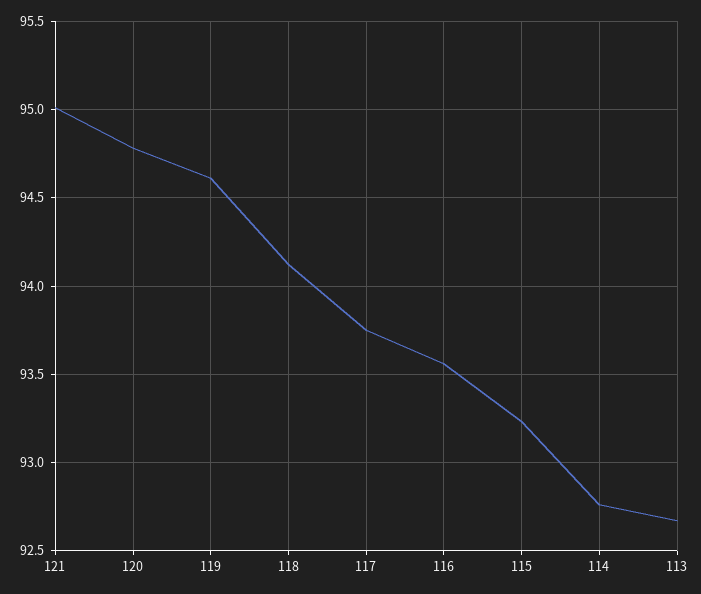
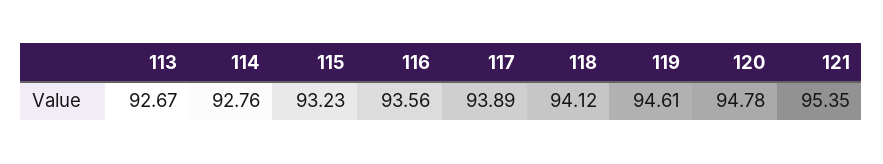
  {
-   "121": 95,
+   "121": 95.35,
    "120": 94.78,
    "119": 94.61,
    "118": 94.12,
-   "117": 93.75,
+   "117": 93.89,
    "116": 93.56,
    "115": 93.23,
    "114": 92.76,
    "113": 92.67
  }

